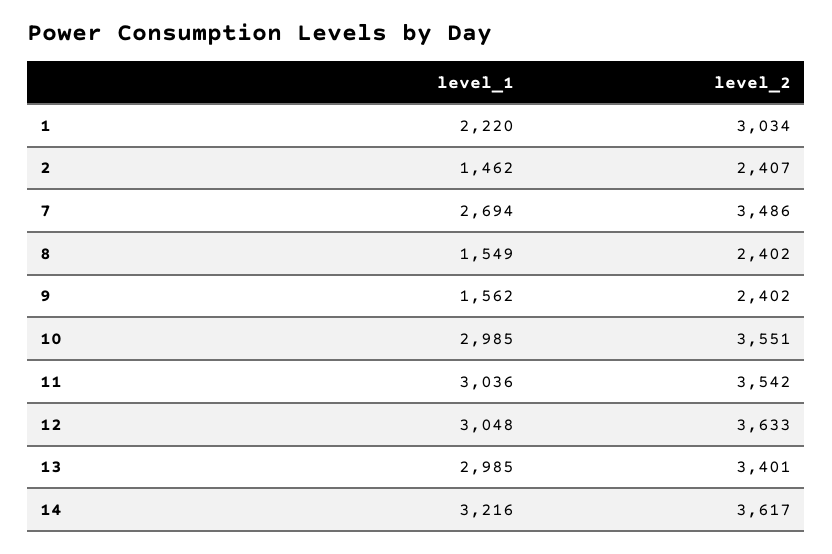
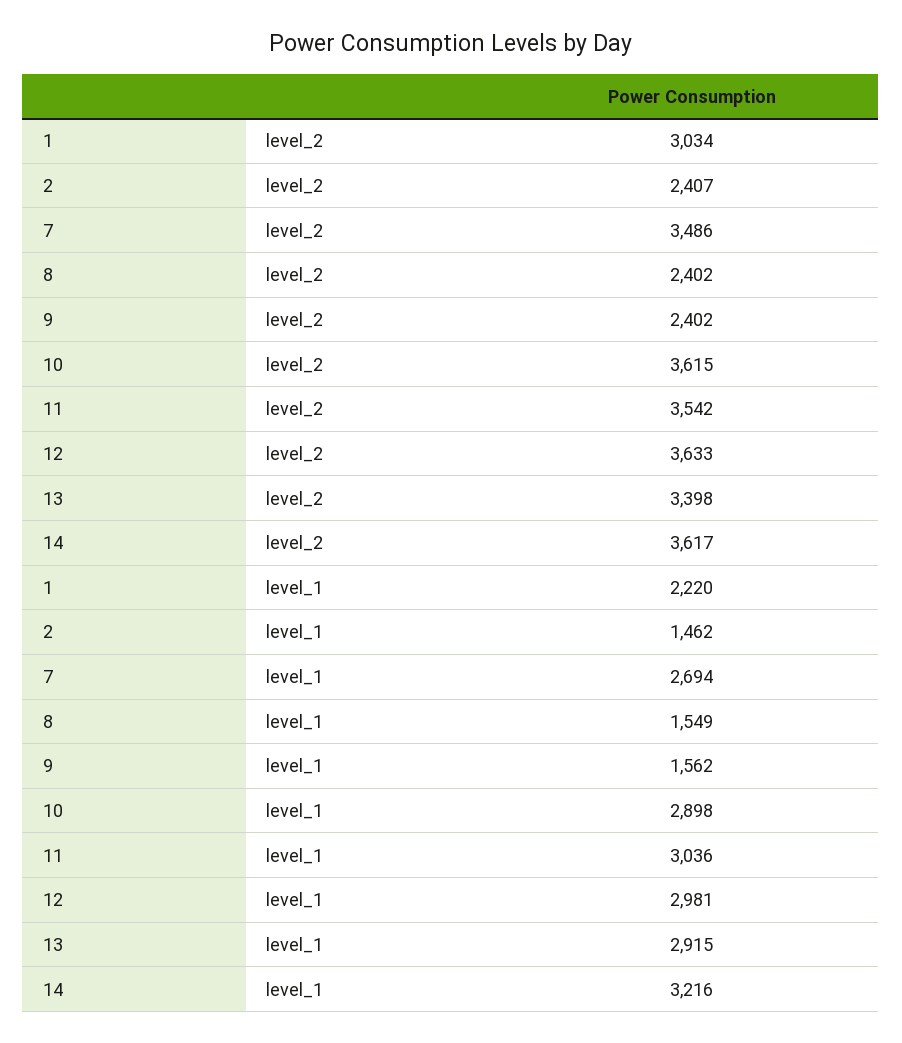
  {
    "level_1": {
      "1": 2220,
      "2": 1462,
      "7": 2694,
      "8": 1549,
      "9": 1562,
-     "10": 2985,
+     "10": 2898,
      "11": 3036,
-     "12": 3048,
+     "12": 2981,
-     "13": 2985,
+     "13": 2915,
      "14": 3216
    },
    "level_2": {
      "1": 3034,
      "2": 2407,
      "7": 3486,
      "8": 2402,
      "9": 2402,
-     "10": 3551,
+     "10": 3615,
      "11": 3542,
      "12": 3633,
-     "13": 3401,
+     "13": 3398,
      "14": 3617
    }
  }

